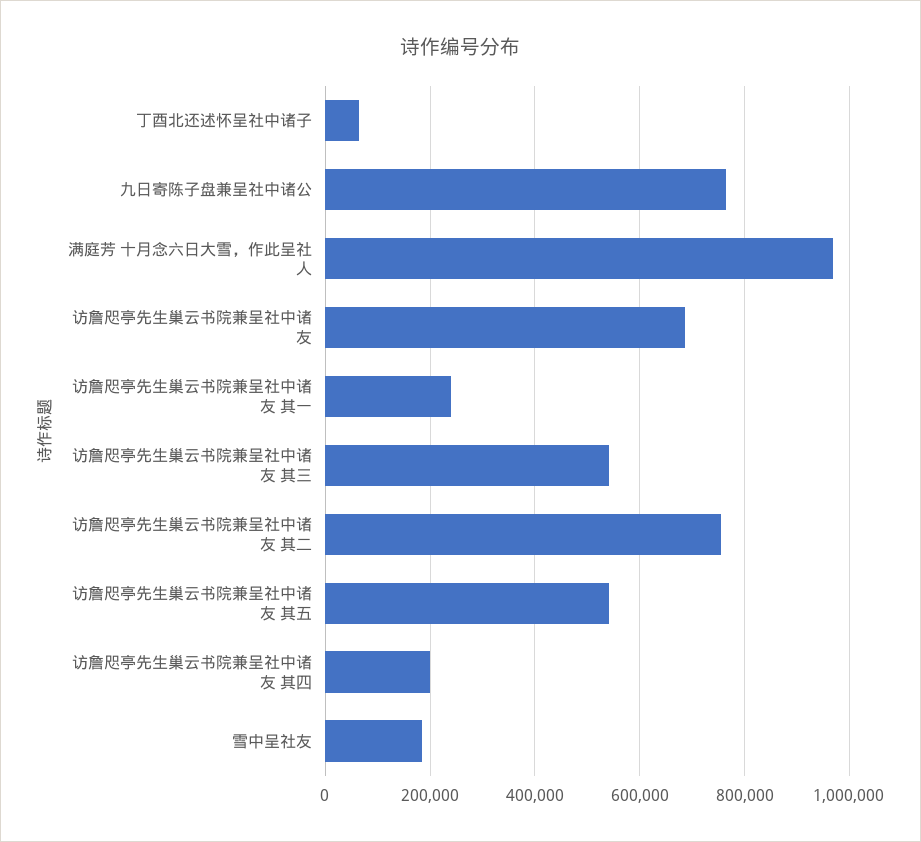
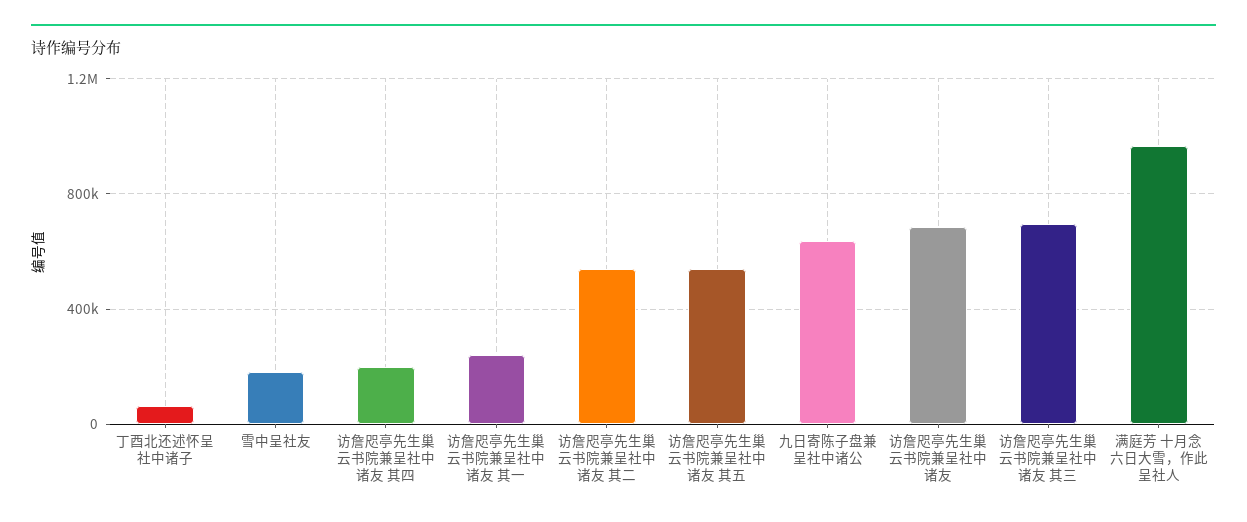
  {
    "丁酉北还述怀呈社中诸子": 60000,
-   "九日寄陈子盘兼呈社中诸公": 760000,
+   "九日寄陈子盘兼呈社中诸公": 650000,
    "满庭芳 十月念六日大雪，作此呈社人": 960000,
    "访詹咫亭先生巢云书院兼呈社中诸友": 680000,
    "访詹咫亭先生巢云书院兼呈社中诸友 其一": 240000,
-   "访詹咫亭先生巢云书院兼呈社中诸友 其三": 540000,
+   "访詹咫亭先生巢云书院兼呈社中诸友 其三": 700000,
-   "访詹咫亭先生巢云书院兼呈社中诸友 其二": 760000,
+   "访詹咫亭先生巢云书院兼呈社中诸友 其二": 550000,
    "访詹咫亭先生巢云书院兼呈社中诸友 其五": 540000,
    "访詹咫亭先生巢云书院兼呈社中诸友 其四": 200000,
    "雪中呈社友": 180000
  }

